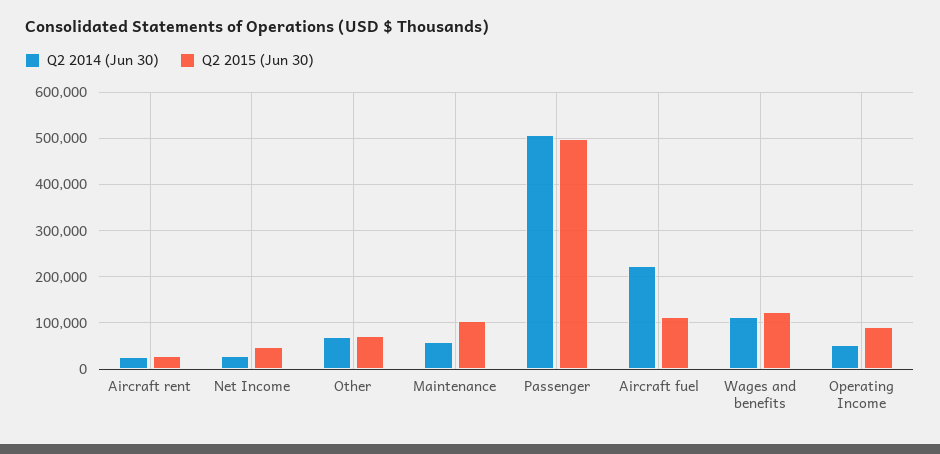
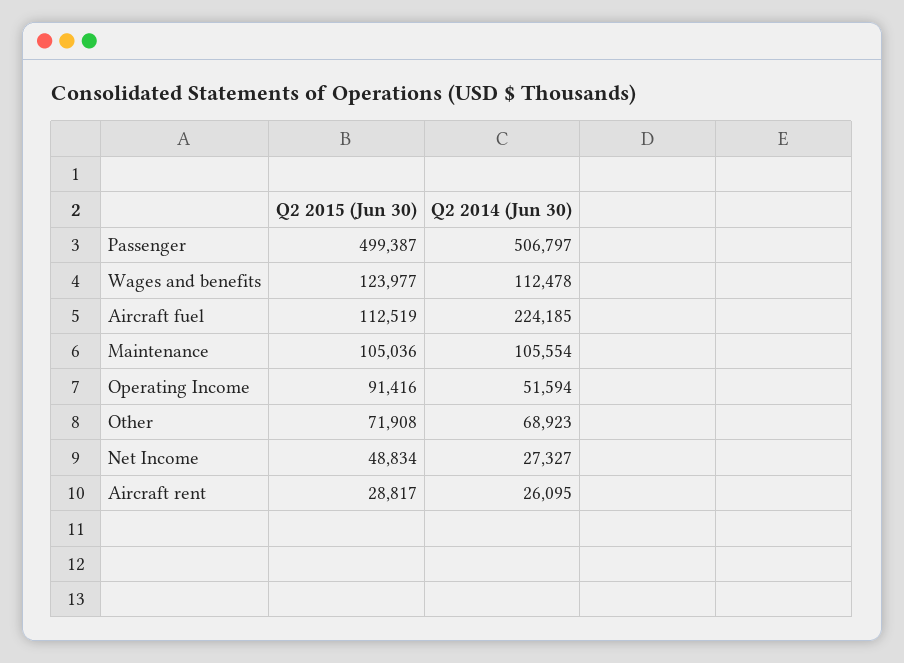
  {
    "Q2 2014 (Jun 30)": {
      "Aircraft rent": 26095,
      "Net Income": 27327,
      "Other": 68923,
-     "Maintenance": 60000,
+     "Maintenance": 105554,
      "Passenger": 506797,
      "Aircraft fuel": 224185,
      "Wages and benefits": 112478,
      "Operating Income": 51594
    },
    "Q2 2015 (Jun 30)": {
      "Aircraft rent": 28817,
      "Net Income": 48834,
      "Other": 71908,
      "Maintenance": 105036,
      "Passenger": 499387,
      "Aircraft fuel": 112519,
      "Wages and benefits": 123977,
      "Operating Income": 91416
    }
  }

